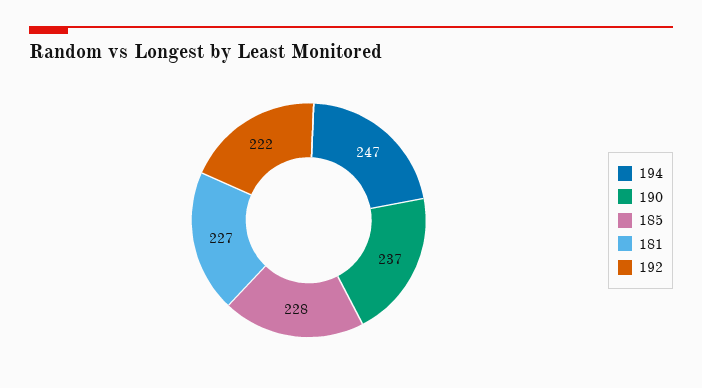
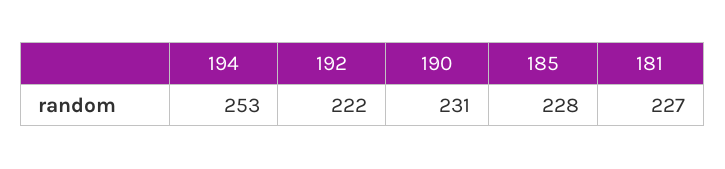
  {
-   "194": 247,
+   "194": 253,
-   "190": 237,
+   "190": 231,
    "185": 228,
    "181": 227,
    "192": 222
  }

